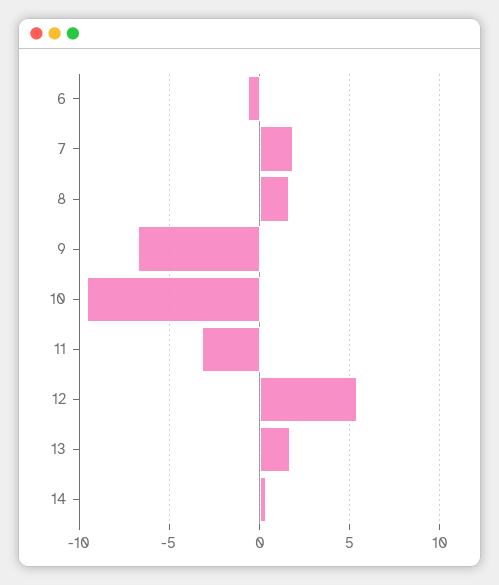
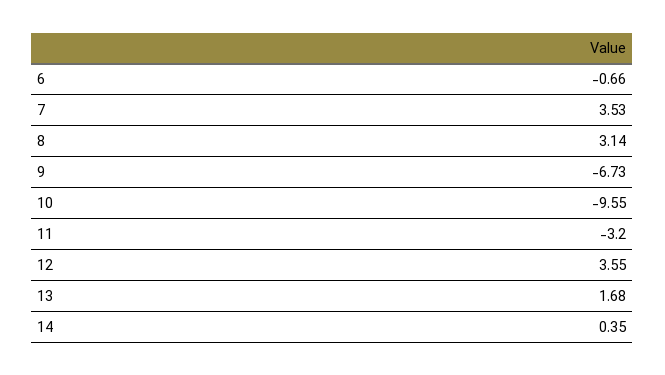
  {
    "6": -0.66,
-   "7": 2,
+   "7": 3.53,
-   "8": 1.5,
+   "8": 3.14,
    "9": -6.73,
    "10": -9.55,
    "11": -3.2,
-   "12": 5.5,
+   "12": 3.55,
    "13": 1.68,
    "14": 0.35
  }

